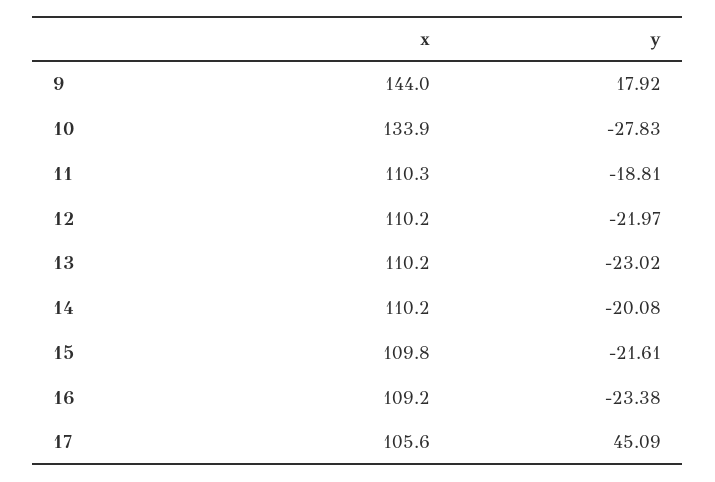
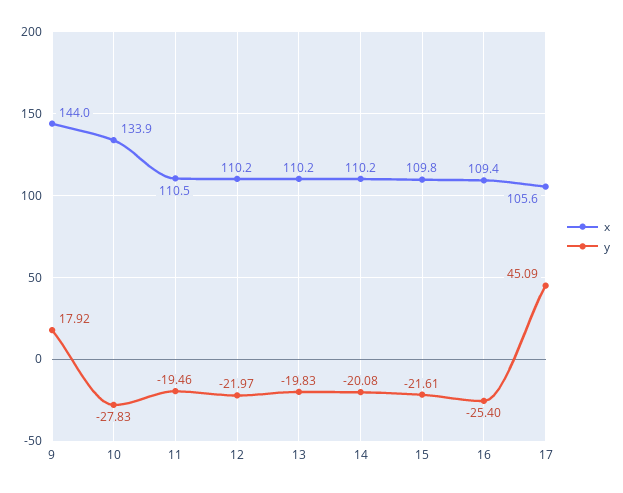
  {
    "x": {
      "9": 144,
      "10": 133.9,
-     "11": 110.3,
+     "11": 110.5,
      "12": 110.2,
      "13": 110.2,
      "14": 110.2,
      "15": 109.8,
-     "16": 109.2,
+     "16": 109.4,
      "17": 105.6
    },
    "y": {
      "9": 17.92,
      "10": -27.83,
-     "11": -18.81,
+     "11": -19.46,
      "12": -21.97,
-     "13": -23.02,
+     "13": -19.83,
      "14": -20.08,
      "15": -21.61,
-     "16": -23.38,
+     "16": -25.4,
      "17": 45.09
    }
  }

